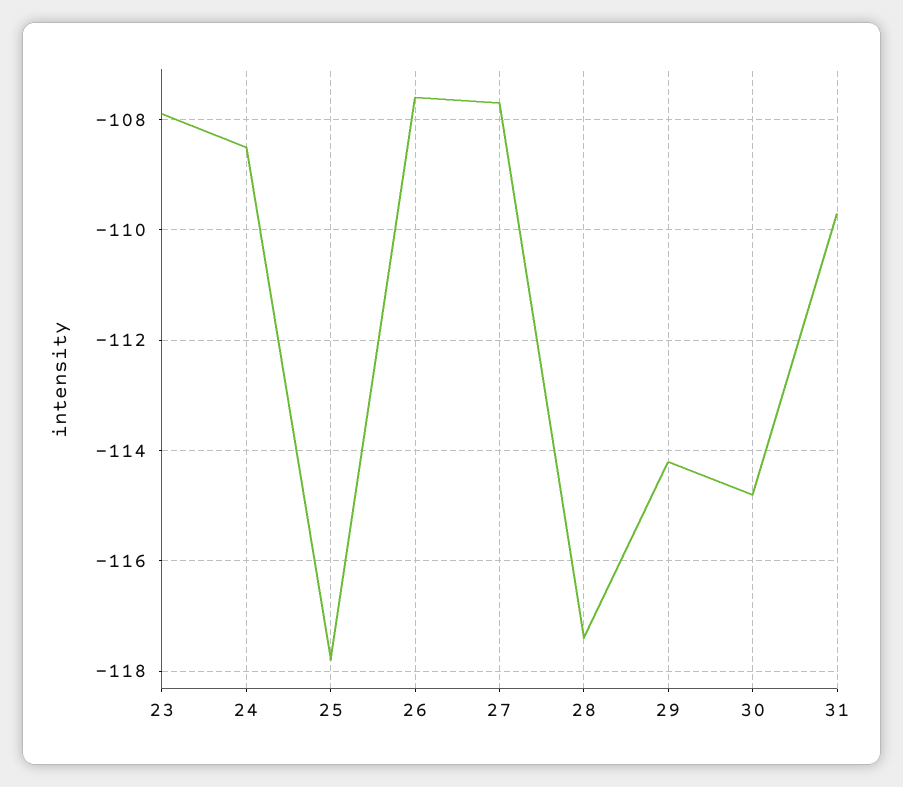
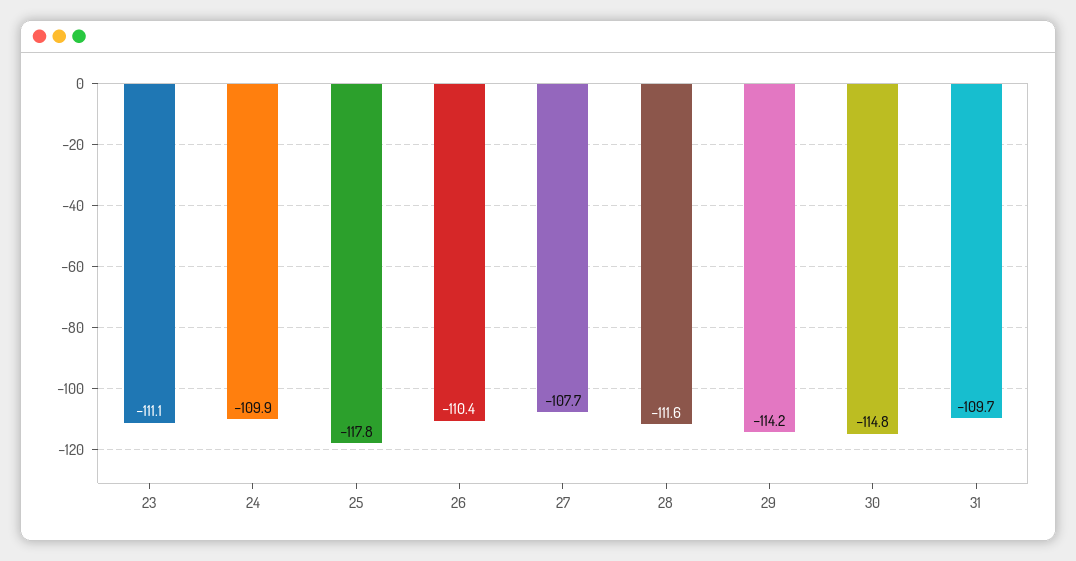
  {
-   "23": -108,
+   "23": -111.1,
-   "24": -108.5,
+   "24": -109.9,
    "25": -117.8,
-   "26": -107.5,
+   "26": -110.4,
    "27": -107.7,
-   "28": -117.5,
+   "28": -111.6,
    "29": -114.2,
    "30": -114.8,
    "31": -109.7
  }

